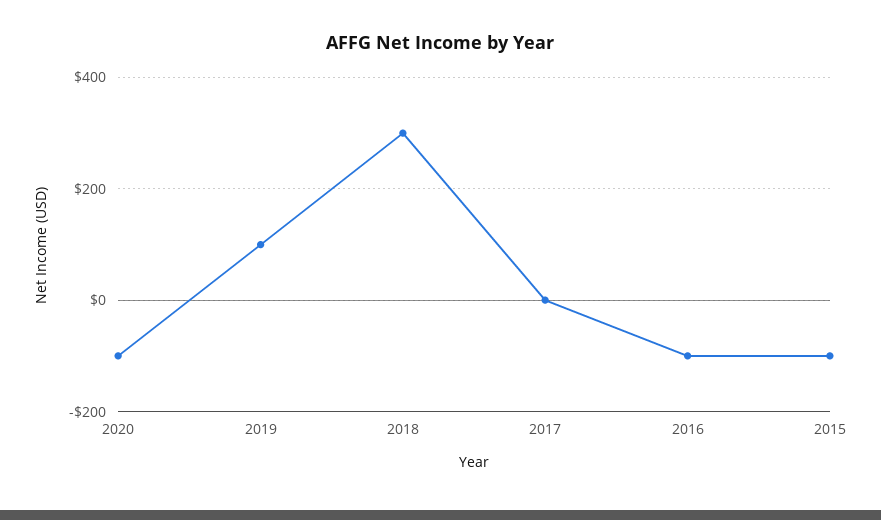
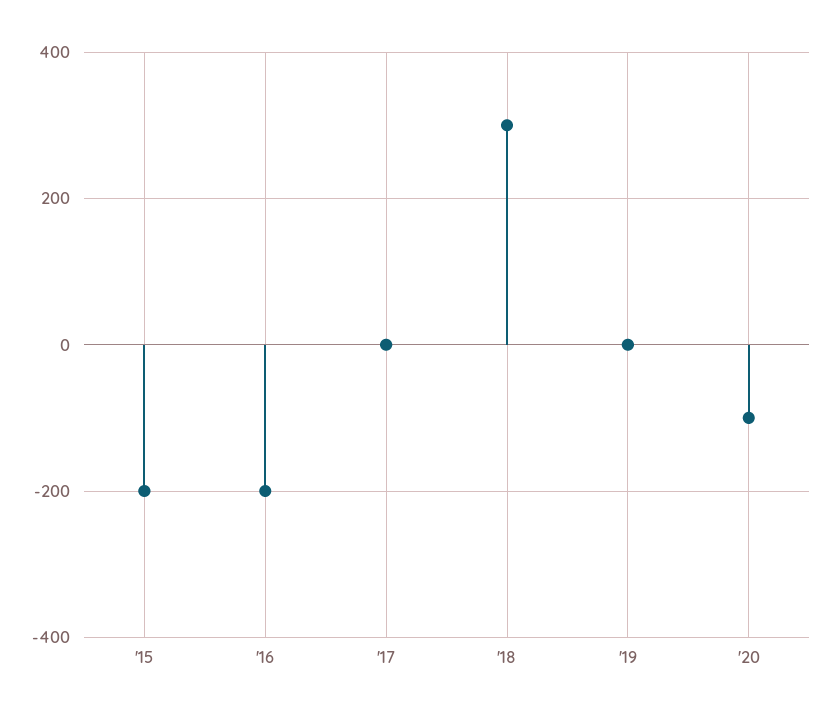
  {
    "2020": -100,
-   "2019": 100,
+   "2019": 0,
    "2018": 300,
    "2017": 0,
-   "2016": -100,
+   "2016": -200,
-   "2015": -100
+   "2015": -200
  }

